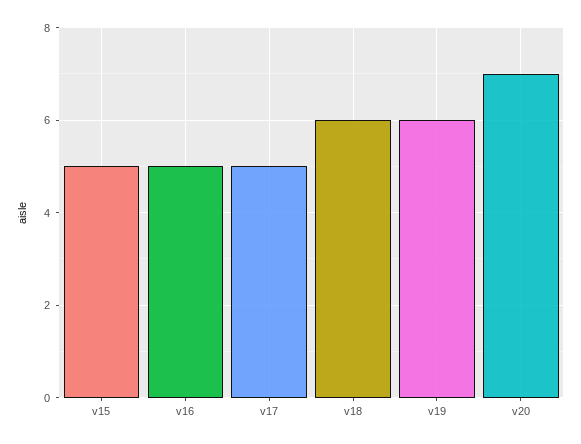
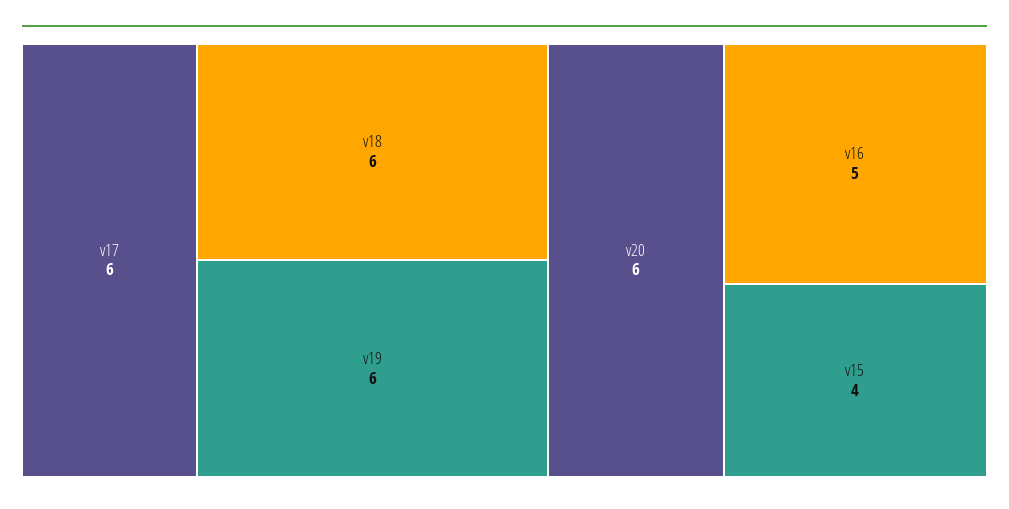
  {
-   "v15": 5,
+   "v15": 4,
    "v16": 5,
-   "v17": 5,
+   "v17": 6,
    "v18": 6,
    "v19": 6,
-   "v20": 7
+   "v20": 6
  }

